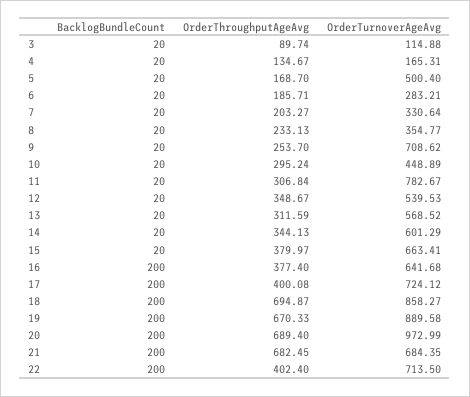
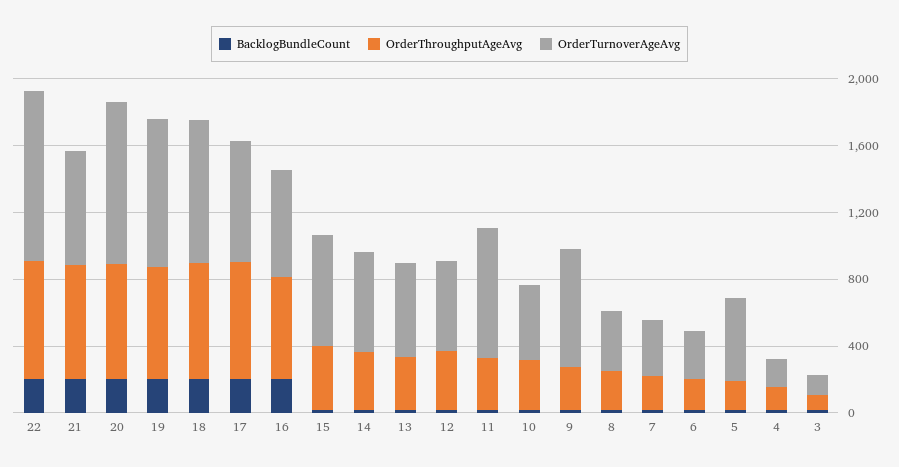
  {
    "BacklogBundleCount": {
      "3": 20,
      "4": 20,
      "5": 20,
      "6": 20,
      "7": 20,
      "8": 20,
      "9": 20,
      "10": 20,
      "11": 20,
      "12": 20,
      "13": 20,
      "14": 20,
      "15": 20,
      "16": 200,
      "17": 200,
      "18": 200,
      "19": 200,
      "20": 200,
      "21": 200,
      "22": 200
    },
    "OrderThroughputAgeAvg": {
      "3": 89.74,
      "4": 134.67,
      "5": 168.7,
      "6": 185.71,
      "7": 203.27,
      "8": 233.13,
      "9": 253.7,
      "10": 295.24,
      "11": 306.84,
      "12": 348.67,
      "13": 311.59,
      "14": 344.13,
      "15": 379.97,
-     "16": 377.4,
+     "16": 600,
-     "17": 400.08,
+     "17": 700,
      "18": 694.87,
      "19": 670.33,
      "20": 689.4,
      "21": 682.45,
-     "22": 402.4
+     "22": 700
    },
    "OrderTurnoverAgeAvg": {
      "3": 114.88,
      "4": 165.31,
      "5": 500.4,
      "6": 283.21,
      "7": 330.64,
      "8": 354.77,
      "9": 708.62,
      "10": 448.89,
      "11": 782.67,
      "12": 539.53,
      "13": 568.52,
      "14": 601.29,
      "15": 663.41,
      "16": 641.68,
      "17": 724.12,
      "18": 858.27,
      "19": 889.58,
      "20": 972.99,
      "21": 684.35,
-     "22": 713.5
+     "22": 1000
    }
  }

